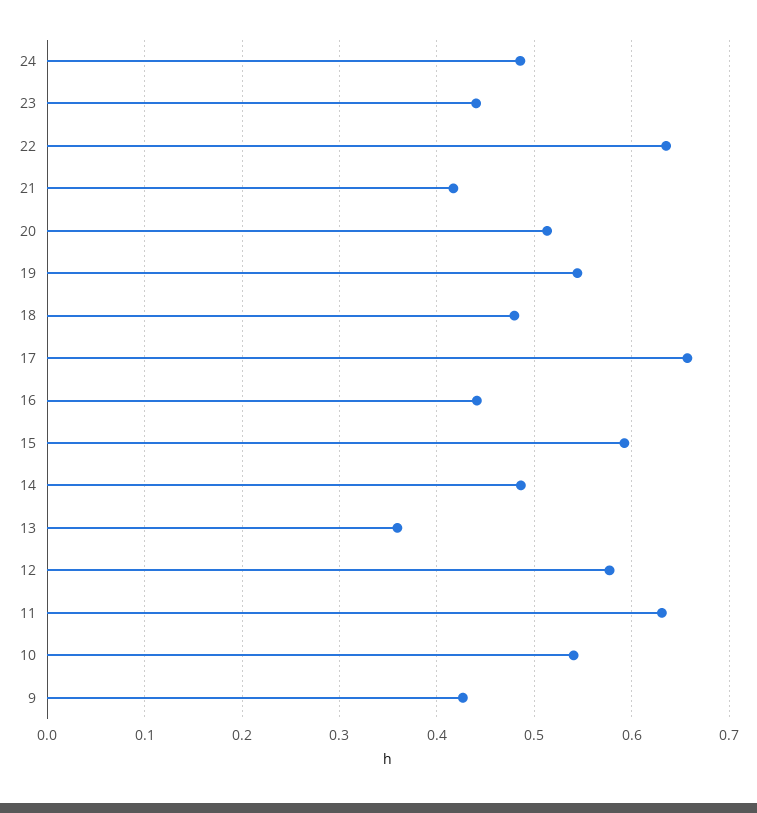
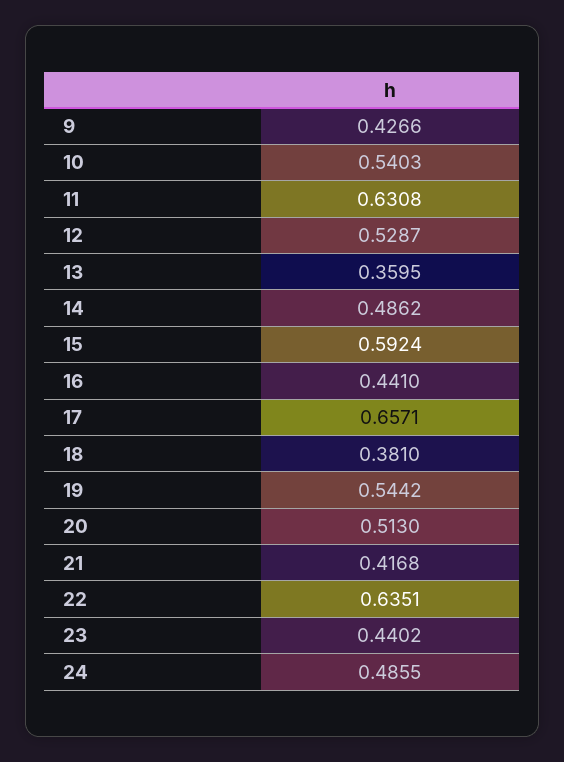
  {
    "24": 0.4855,
    "23": 0.4402,
    "22": 0.6351,
    "21": 0.4168,
    "20": 0.513,
    "19": 0.5442,
-   "18": 0.48,
+   "18": 0.381,
    "17": 0.6571,
    "16": 0.441,
    "15": 0.5924,
    "14": 0.4862,
    "13": 0.3595,
-   "12": 0.58,
+   "12": 0.5287,
    "11": 0.6308,
    "10": 0.5403,
    "9": 0.4266
  }

